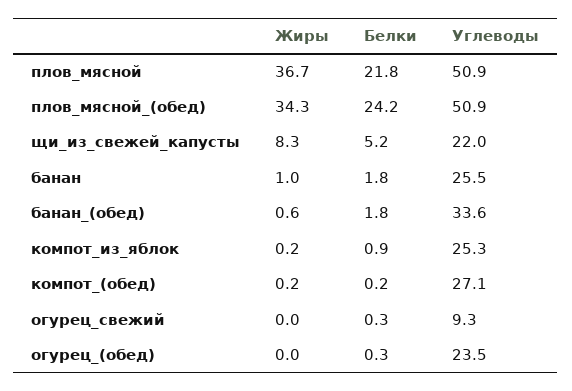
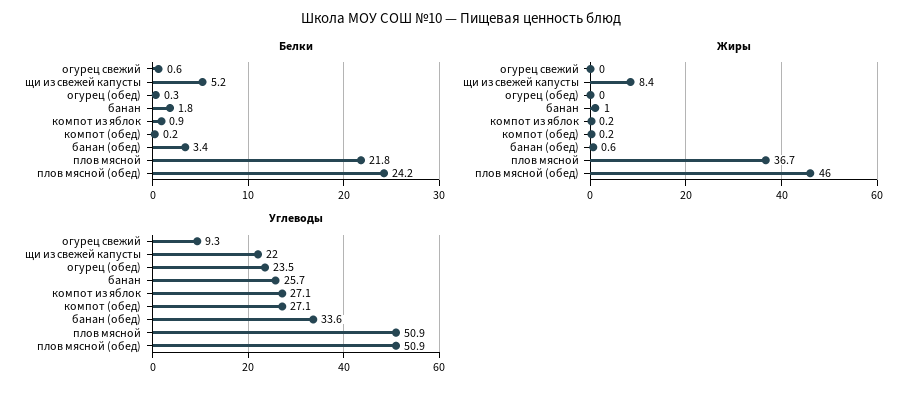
  {
    "Жиры": {
      "плов_мясной": 36.7,
-     "плов_мясной_(обед)": 34.3,
+     "плов_мясной_(обед)": 46,
-     "щи_из_свежей_капусты": 8.3,
+     "щи_из_свежей_капусты": 8.4,
      "банан": 1,
      "банан_(обед)": 0.6,
      "компот_из_яблок": 0.2,
      "компот_(обед)": 0.2,
      "огурец_свежий": 0,
      "огурец_(обед)": 0
    },
    "Белки": {
      "плов_мясной": 21.8,
      "плов_мясной_(обед)": 24.2,
      "щи_из_свежей_капусты": 5.2,
      "банан": 1.8,
-     "банан_(обед)": 1.8,
+     "банан_(обед)": 3.4,
      "компот_из_яблок": 0.9,
      "компот_(обед)": 0.2,
-     "огурец_свежий": 0.3,
+     "огурец_свежий": 0.6,
      "огурец_(обед)": 0.3
    },
    "Углеводы": {
      "плов_мясной": 50.9,
      "плов_мясной_(обед)": 50.9,
      "щи_из_свежей_капусты": 22,
-     "банан": 25.5,
+     "банан": 25.7,
      "банан_(обед)": 33.6,
-     "компот_из_яблок": 25.3,
+     "компот_из_яблок": 27.1,
      "компот_(обед)": 27.1,
      "огурец_свежий": 9.3,
      "огурец_(обед)": 23.5
    }
  }

